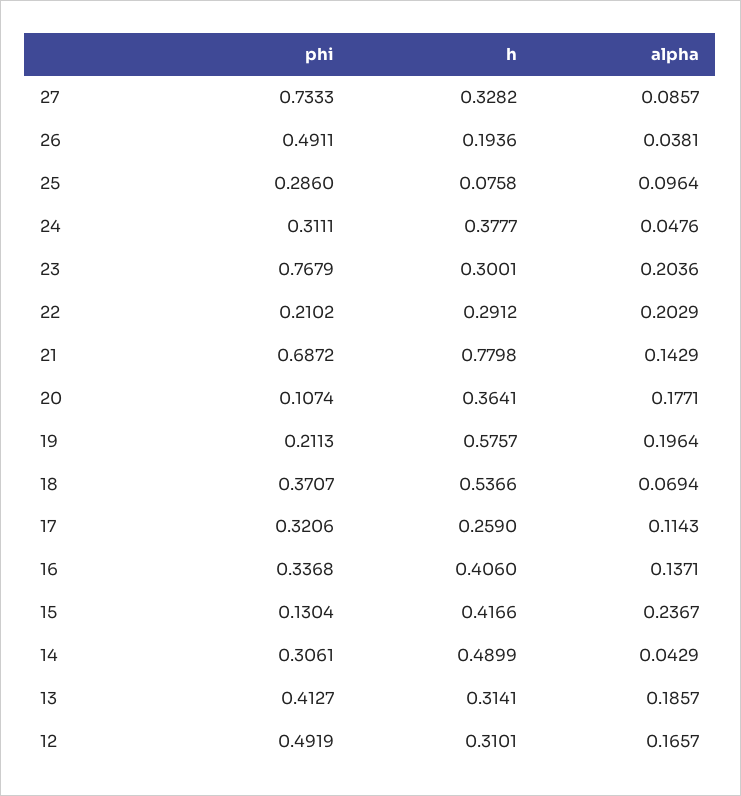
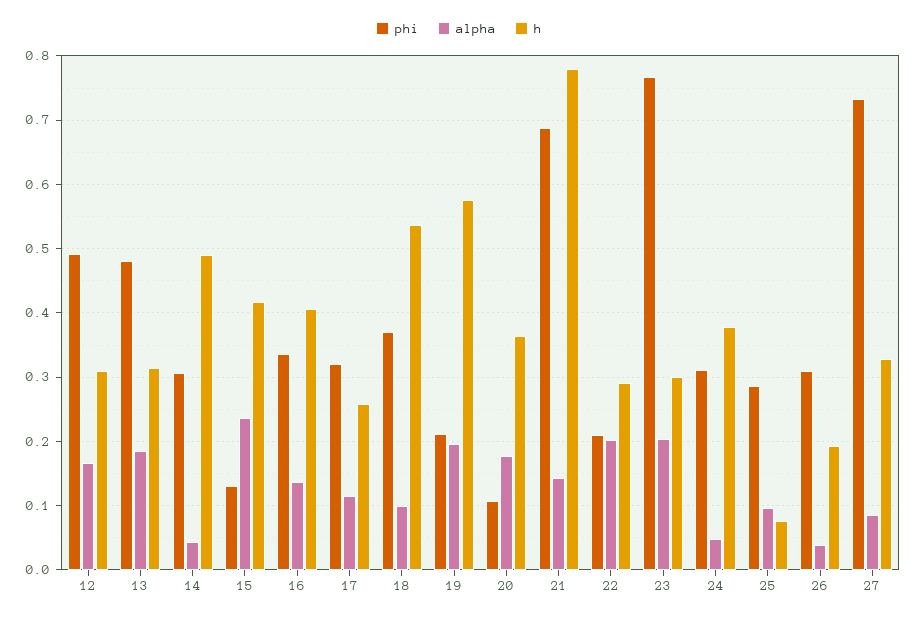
  {
    "phi": {
      "27": 0.7333,
-     "26": 0.4911,
+     "26": 0.31,
      "25": 0.286,
      "24": 0.3111,
      "23": 0.7679,
      "22": 0.2102,
      "21": 0.6872,
      "20": 0.1074,
      "19": 0.2113,
      "18": 0.3707,
      "17": 0.3206,
      "16": 0.3368,
      "15": 0.1304,
      "14": 0.3061,
-     "13": 0.4127,
+     "13": 0.48,
      "12": 0.4919
    },
    "h": {
      "27": 0.3282,
      "26": 0.1936,
      "25": 0.0758,
      "24": 0.3777,
      "23": 0.3001,
      "22": 0.2912,
      "21": 0.7798,
      "20": 0.3641,
      "19": 0.5757,
      "18": 0.5366,
      "17": 0.259,
      "16": 0.406,
      "15": 0.4166,
      "14": 0.4899,
      "13": 0.3141,
      "12": 0.3101
    },
    "alpha": {
      "27": 0.0857,
      "26": 0.0381,
      "25": 0.0964,
      "24": 0.0476,
      "23": 0.2036,
      "22": 0.2029,
      "21": 0.1429,
      "20": 0.1771,
      "19": 0.1964,
-     "18": 0.0694,
+     "18": 0.1,
      "17": 0.1143,
      "16": 0.1371,
      "15": 0.2367,
      "14": 0.0429,
      "13": 0.1857,
      "12": 0.1657
    }
  }

